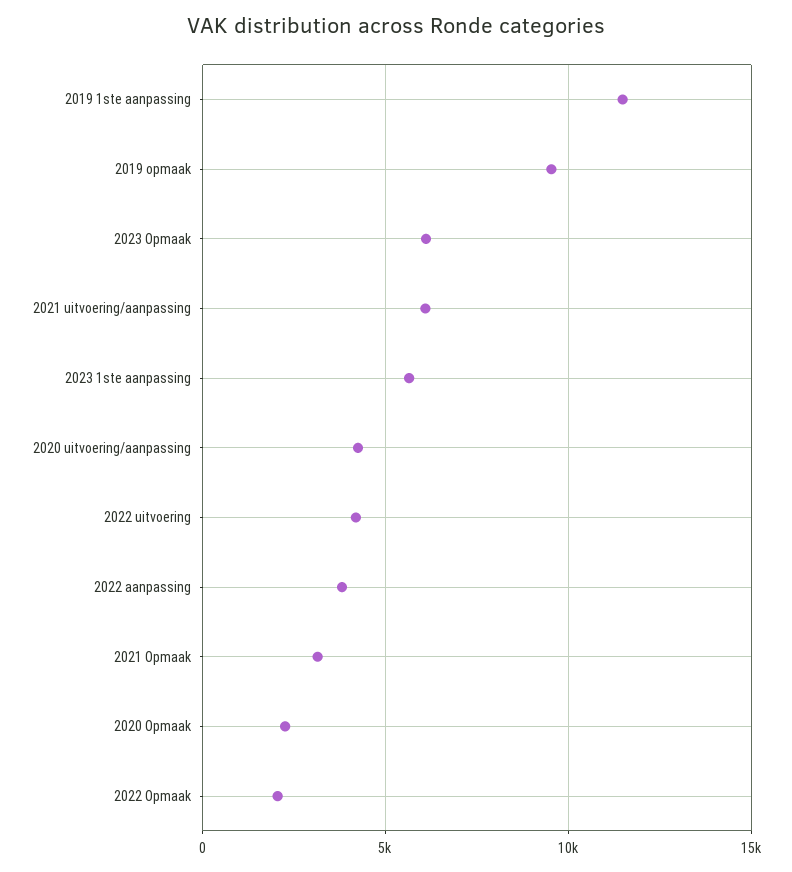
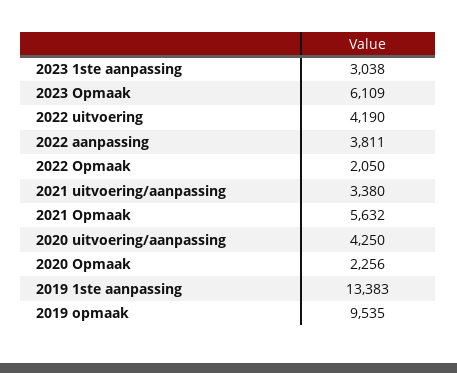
  {
-   "2019 1ste aanpassing": 11500,
+   "2019 1ste aanpassing": 13383,
    "2019 opmaak": 9535,
    "2023 Opmaak": 6109,
-   "2021 uitvoering/aanpassing": 6000,
+   "2021 uitvoering/aanpassing": 3380,
-   "2023 1ste aanpassing": 5500,
+   "2023 1ste aanpassing": 3038,
    "2020 uitvoering/aanpassing": 4250,
    "2022 uitvoering": 4190,
    "2022 aanpassing": 3811,
-   "2021 Opmaak": 3000,
+   "2021 Opmaak": 5632,
    "2020 Opmaak": 2256,
    "2022 Opmaak": 2050
  }

